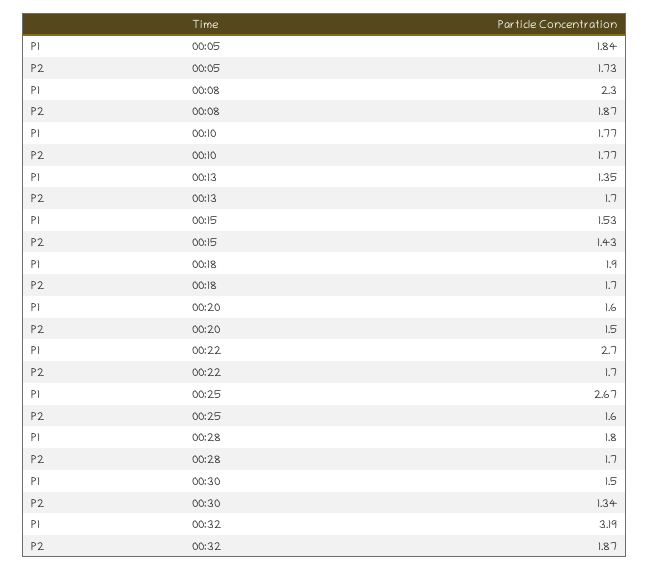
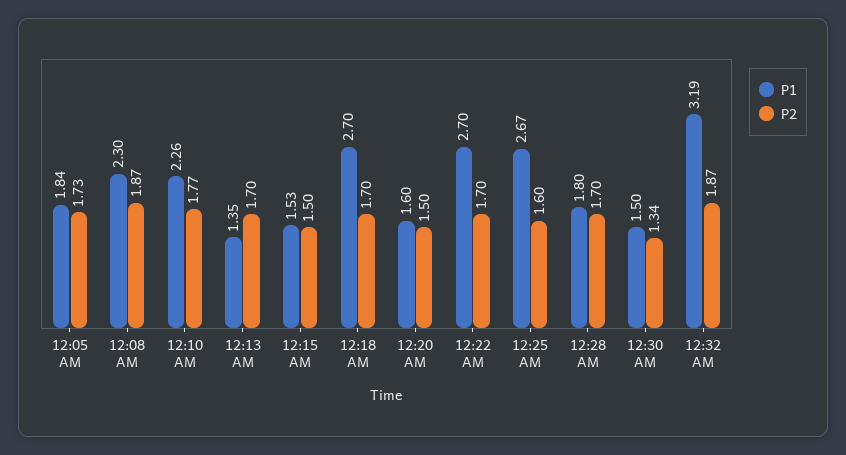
  {
    "P1": {
      "00:05": 1.84,
      "00:08": 2.3,
-     "00:10": 1.77,
+     "00:10": 2.26,
      "00:13": 1.35,
      "00:15": 1.53,
-     "00:18": 1.9,
+     "00:18": 2.7,
      "00:20": 1.6,
      "00:22": 2.7,
      "00:25": 2.67,
      "00:28": 1.8,
      "00:30": 1.5,
      "00:32": 3.19
    },
    "P2": {
      "00:05": 1.73,
      "00:08": 1.87,
      "00:10": 1.77,
      "00:13": 1.7,
-     "00:15": 1.43,
+     "00:15": 1.5,
      "00:18": 1.7,
      "00:20": 1.5,
      "00:22": 1.7,
      "00:25": 1.6,
      "00:28": 1.7,
      "00:30": 1.34,
      "00:32": 1.87
    }
  }

